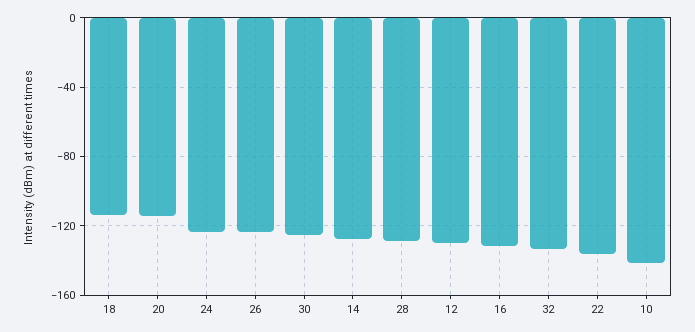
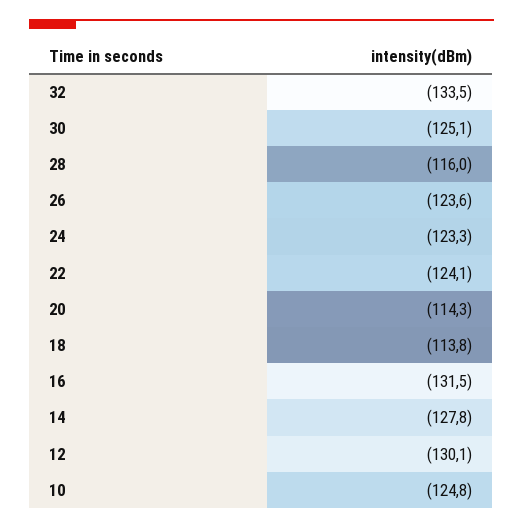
  {
    "18": -113.8,
    "20": -114.3,
    "24": -123.3,
    "26": -123.6,
    "30": -125.1,
    "14": -127.8,
-   "28": -130,
+   "28": -116,
    "12": -130.1,
    "16": -131.5,
    "32": -133.5,
-   "22": -135,
+   "22": -124.1,
-   "10": -140
+   "10": -124.8
  }

